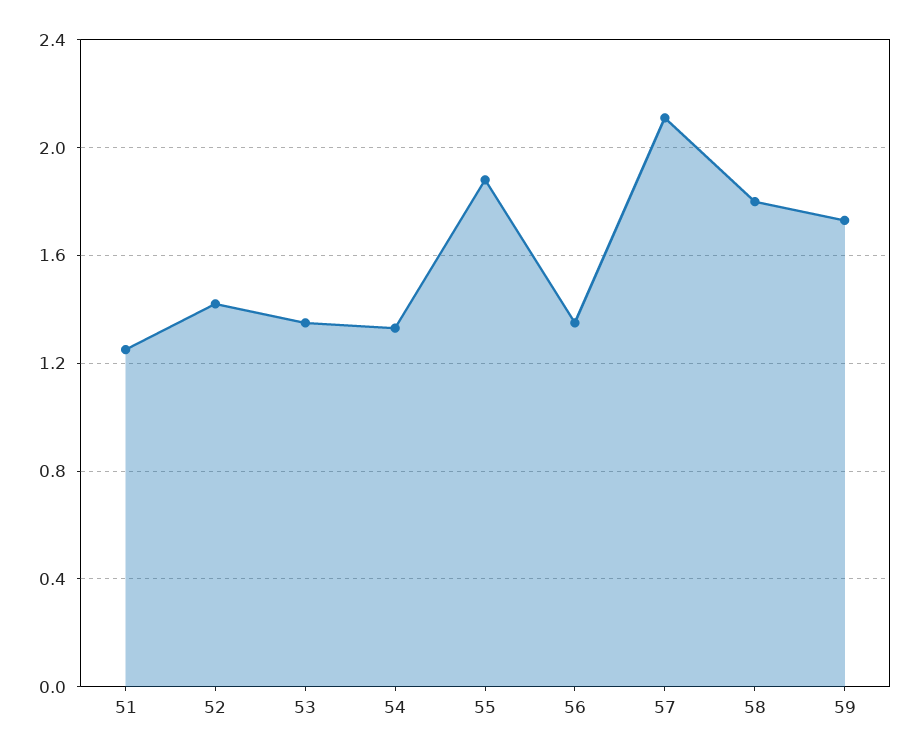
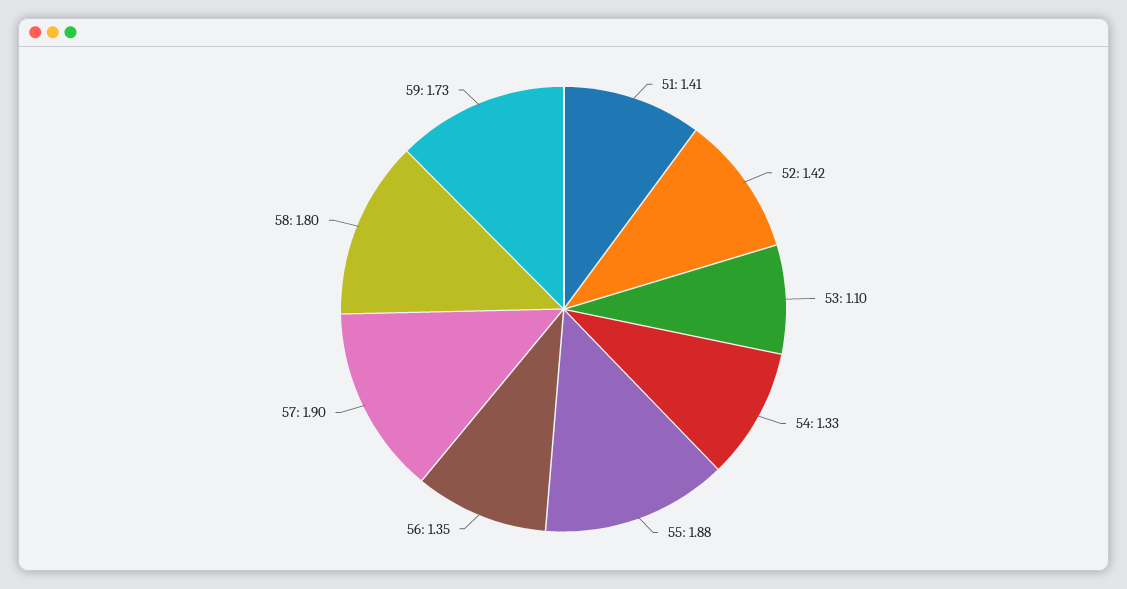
  {
-   "51": 1.25,
+   "51": 1.41,
    "52": 1.42,
-   "53": 1.35,
+   "53": 1.1,
    "54": 1.33,
    "55": 1.88,
    "56": 1.35,
-   "57": 2.1,
+   "57": 1.9,
    "58": 1.8,
    "59": 1.73
  }

